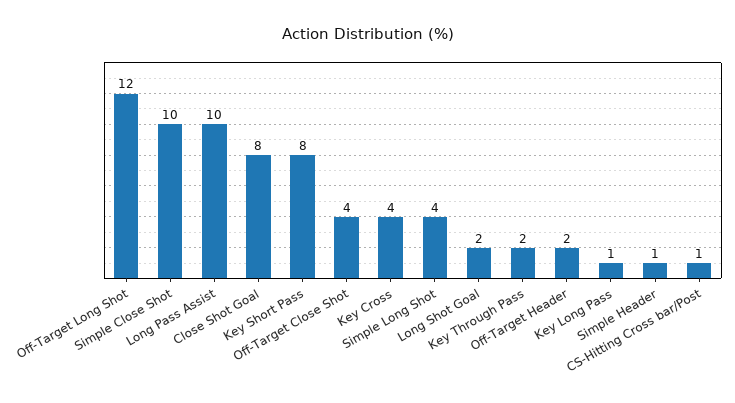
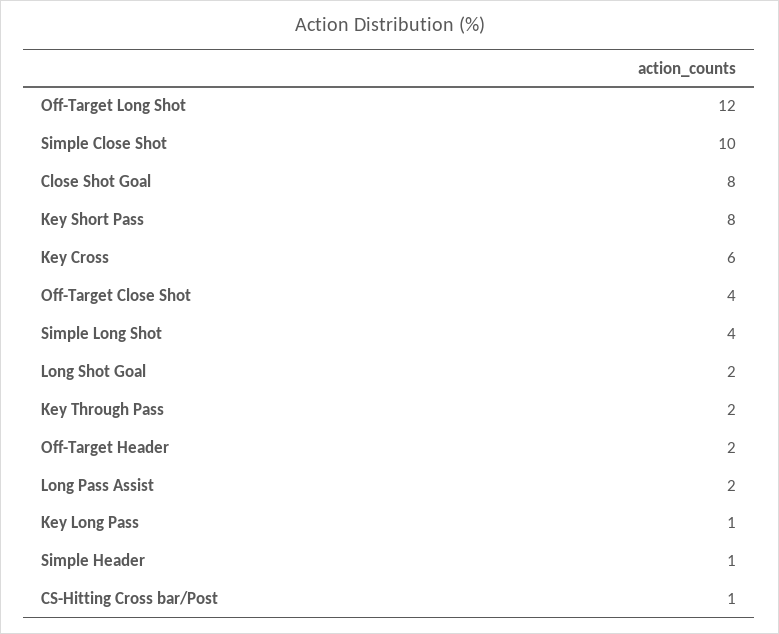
  {
    "Off-Target Long Shot": 12,
    "Simple Close Shot": 10,
-   "Long Pass Assist": 10,
+   "Long Pass Assist": 2,
    "Close Shot Goal": 8,
    "Key Short Pass": 8,
    "Off-Target Close Shot": 4,
-   "Key Cross": 4,
+   "Key Cross": 6,
    "Simple Long Shot": 4,
    "Long Shot Goal": 2,
    "Key Through Pass": 2,
    "Off-Target Header": 2,
    "Key Long Pass": 1,
    "Simple Header": 1,
    "CS-Hitting Cross bar/Post": 1
  }

